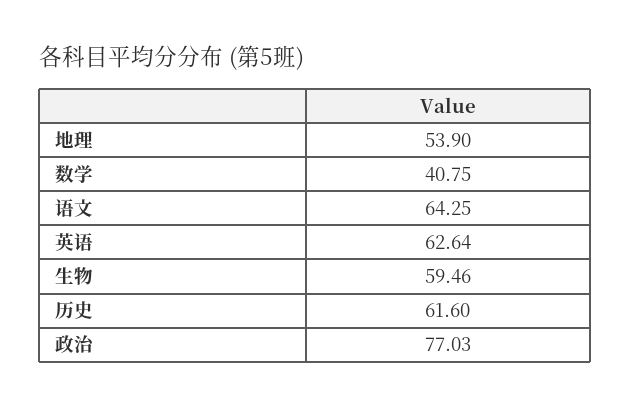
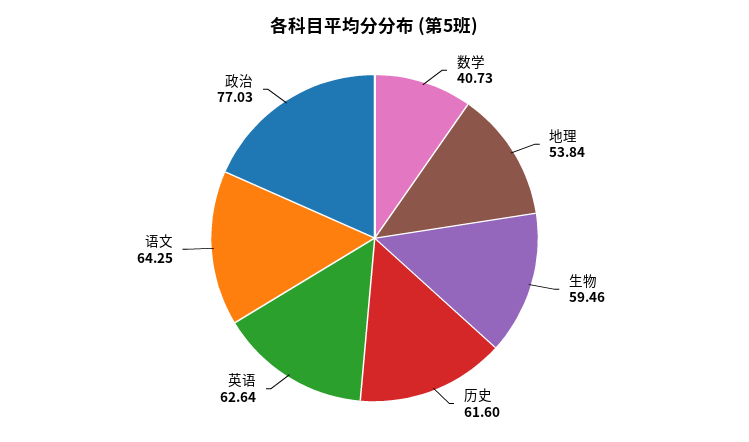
  {
-   "地理": 53.9,
+   "地理": 53.84,
-   "数学": 40.75,
+   "数学": 40.73,
    "语文": 64.25,
    "英语": 62.64,
    "生物": 59.46,
    "历史": 61.6,
    "政治": 77.03
  }

